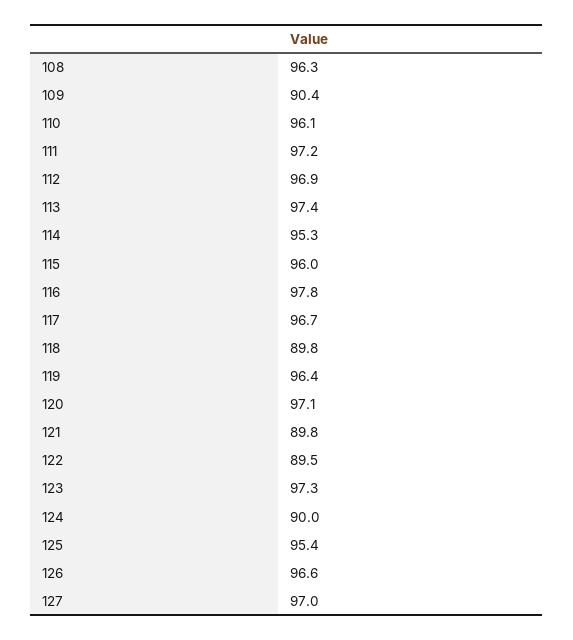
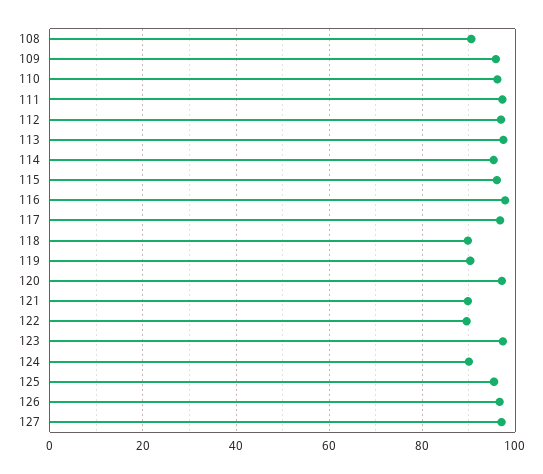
  {
-   "108": 96.3,
+   "108": 90,
-   "109": 90.4,
+   "109": 96,
    "110": 96.1,
    "111": 97.2,
    "112": 96.9,
    "113": 97.4,
    "114": 95.3,
    "115": 96,
    "116": 97.8,
    "117": 96.7,
    "118": 89.8,
-   "119": 96.4,
+   "119": 90,
    "120": 97.1,
    "121": 89.8,
    "122": 89.5,
    "123": 97.3,
    "124": 90,
    "125": 95.4,
    "126": 96.6,
    "127": 97
  }

